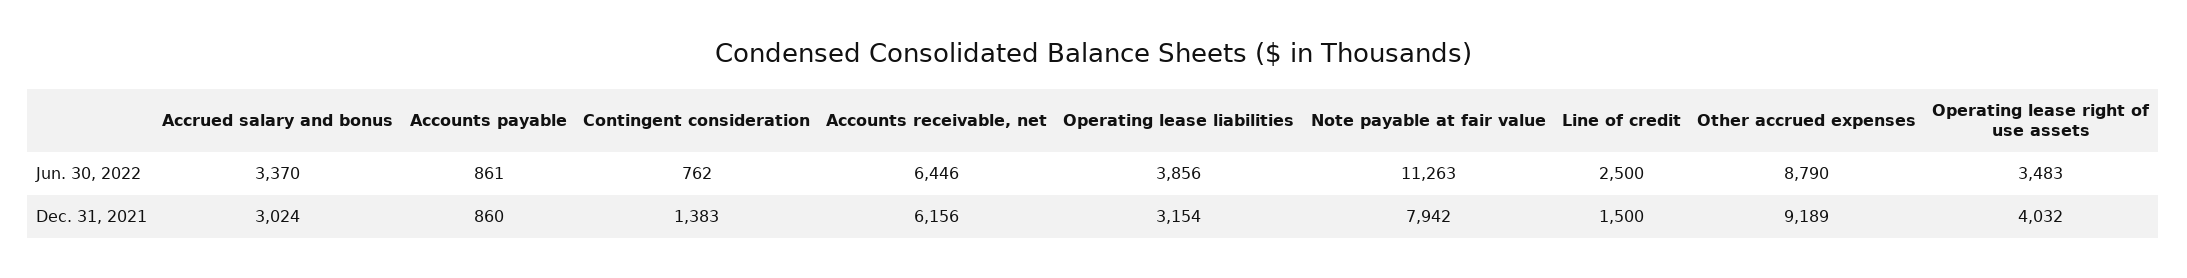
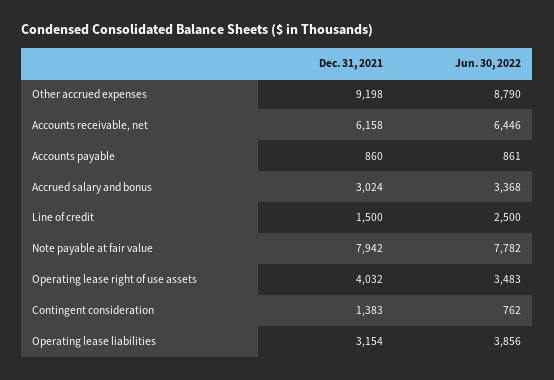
  {
    "Accrued salary and bonus": {
-     "Jun. 30, 2022": 3370,
+     "Jun. 30, 2022": 3368,
      "Dec. 31, 2021": 3024
    },
    "Accounts payable": {
      "Jun. 30, 2022": 861,
      "Dec. 31, 2021": 860
    },
    "Contingent consideration": {
      "Jun. 30, 2022": 762,
      "Dec. 31, 2021": 1383
    },
    "Accounts receivable, net": {
      "Jun. 30, 2022": 6446,
-     "Dec. 31, 2021": 6156
+     "Dec. 31, 2021": 6158
    },
    "Operating lease liabilities": {
      "Jun. 30, 2022": 3856,
      "Dec. 31, 2021": 3154
    },
    "Note payable at fair value": {
-     "Jun. 30, 2022": 11263,
+     "Jun. 30, 2022": 7782,
      "Dec. 31, 2021": 7942
    },
    "Line of credit": {
      "Jun. 30, 2022": 2500,
      "Dec. 31, 2021": 1500
    },
    "Other accrued expenses": {
      "Jun. 30, 2022": 8790,
-     "Dec. 31, 2021": 9189
+     "Dec. 31, 2021": 9198
    },
    "Operating lease right of use assets": {
      "Jun. 30, 2022": 3483,
      "Dec. 31, 2021": 4032
    }
  }

